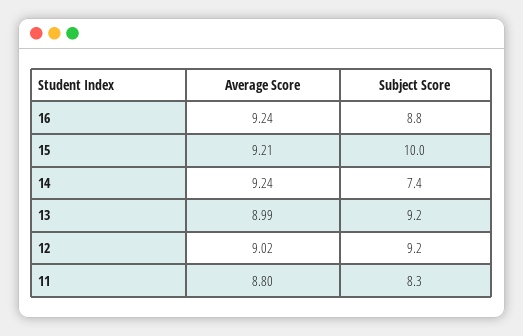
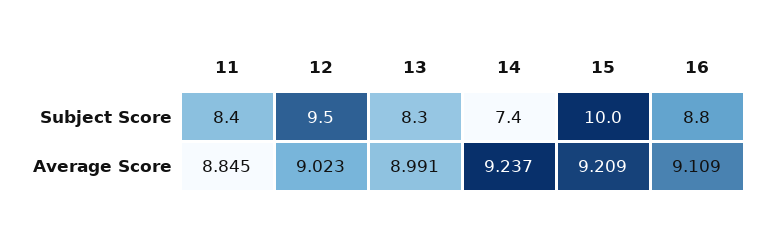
  {
    "Average Score": {
-     "16": 9.24,
+     "16": 9.109,
      "15": 9.209,
      "14": 9.237,
      "13": 8.991,
      "12": 9.023,
-     "11": 8.8
+     "11": 8.845
    },
    "Subject Score": {
      "16": 8.8,
      "15": 10,
      "14": 7.4,
-     "13": 9.2,
+     "13": 8.3,
-     "12": 9.2,
+     "12": 9.5,
-     "11": 8.3
+     "11": 8.4
    }
  }

